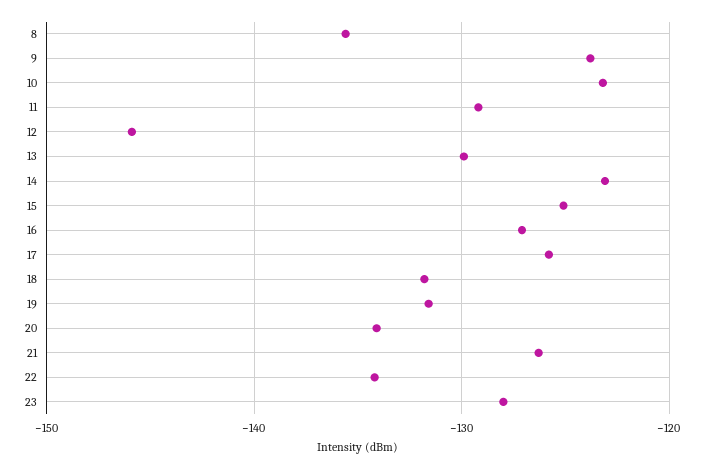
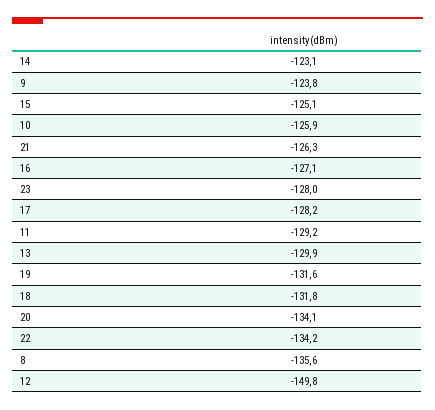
  {
    "8": -135.6,
    "9": -123.8,
-   "10": -123,
+   "10": -125.9,
    "11": -129.2,
-   "12": -146,
+   "12": -149.8,
    "13": -129.9,
    "14": -123.1,
    "15": -125.1,
    "16": -127.1,
-   "17": -126,
+   "17": -128.2,
    "18": -131.8,
    "19": -131.6,
    "20": -134.1,
    "21": -126.3,
    "22": -134.2,
    "23": -128
  }

